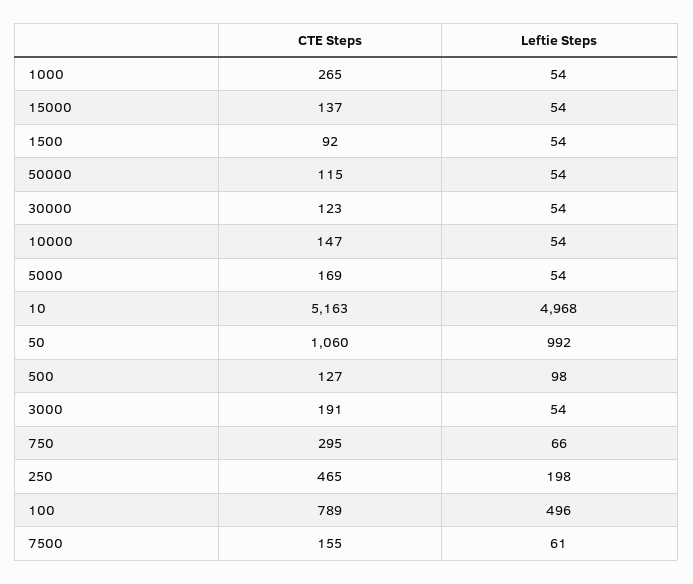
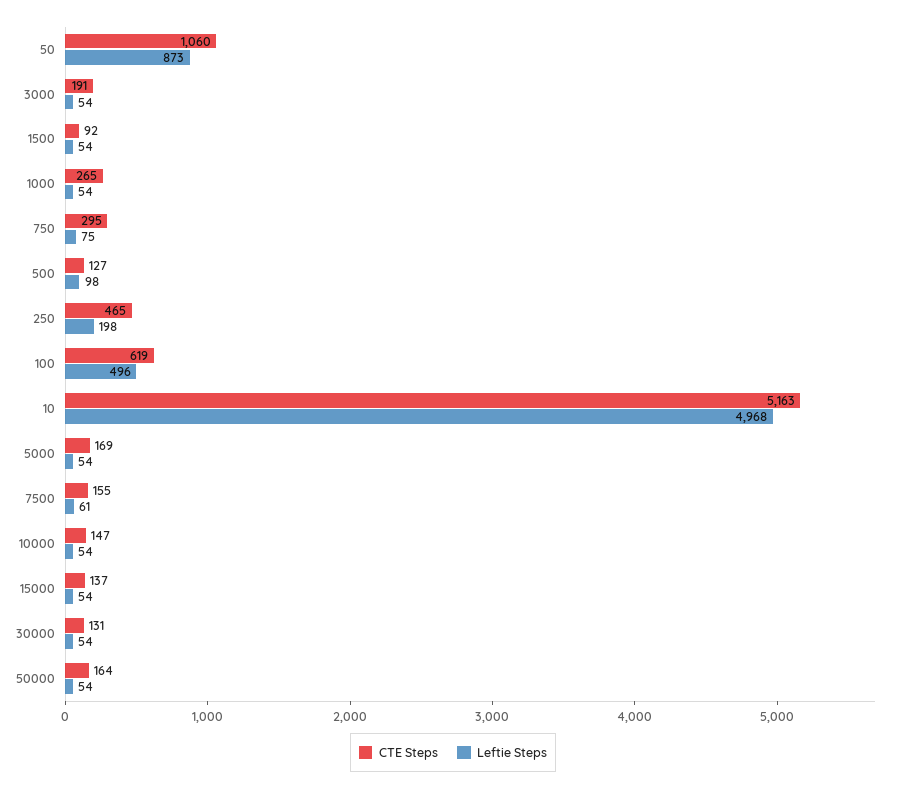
  {
    "CTE Steps": {
      "1000": 265,
      "15000": 137,
      "1500": 92,
-     "50000": 115,
+     "50000": 164,
-     "30000": 123,
+     "30000": 131,
      "10000": 147,
      "5000": 169,
      "10": 5163,
      "50": 1060,
      "500": 127,
      "3000": 191,
      "750": 295,
      "250": 465,
-     "100": 789,
+     "100": 619,
      "7500": 155
    },
    "Leftie Steps": {
      "1000": 54,
      "15000": 54,
      "1500": 54,
      "50000": 54,
      "30000": 54,
      "10000": 54,
      "5000": 54,
      "10": 4968,
-     "50": 992,
+     "50": 873,
      "500": 98,
      "3000": 54,
-     "750": 66,
+     "750": 75,
      "250": 198,
      "100": 496,
      "7500": 61
    }
  }

